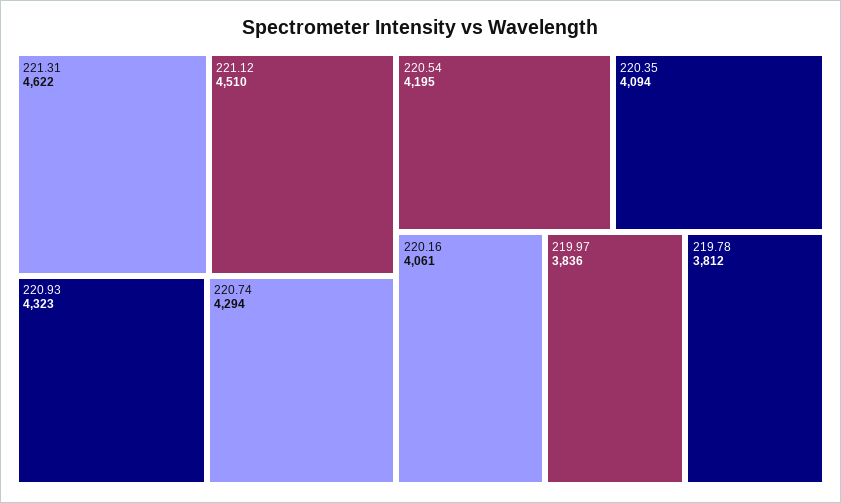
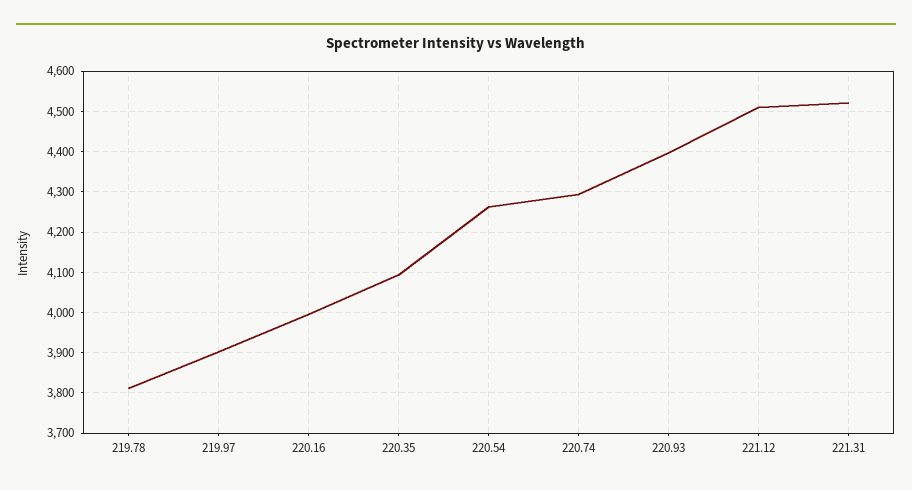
  {
-   "221.31": 4622,
+   "221.31": 4520,
    "221.12": 4510,
-   "220.93": 4323,
+   "220.93": 4400,
    "220.74": 4294,
-   "220.54": 4195,
+   "220.54": 4260,
    "220.35": 4094,
-   "220.16": 4061,
+   "220.16": 4000,
-   "219.97": 3836,
+   "219.97": 3900,
    "219.78": 3812
  }

